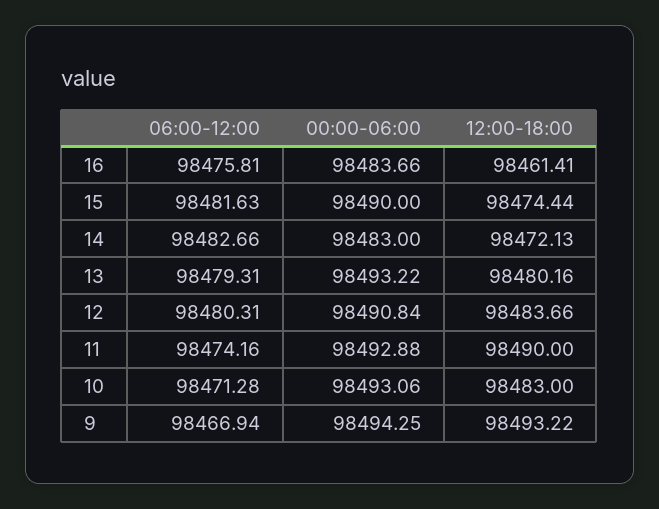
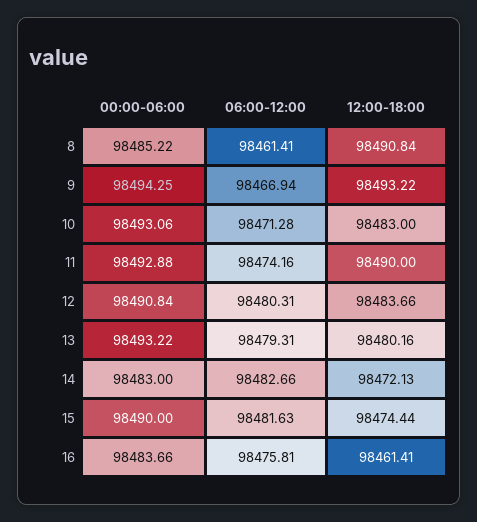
  {
    "06:00-12:00": {
      "16": 98475.81,
      "15": 98481.63,
      "14": 98482.66,
      "13": 98479.31,
      "12": 98480.31,
      "11": 98474.16,
      "10": 98471.28,
-     "9": 98466.94
+     "9": 98466.94,
+     "8": 98461.41
    },
    "00:00-06:00": {
      "16": 98483.66,
      "15": 98490,
      "14": 98483,
      "13": 98493.22,
      "12": 98490.84,
      "11": 98492.88,
      "10": 98493.06,
-     "9": 98494.25
+     "9": 98494.25,
+     "8": 98485.22
    },
    "12:00-18:00": {
      "16": 98461.41,
      "15": 98474.44,
      "14": 98472.13,
      "13": 98480.16,
      "12": 98483.66,
      "11": 98490,
      "10": 98483,
-     "9": 98493.22
+     "9": 98493.22,
+     "8": 98490.84
    }
  }

